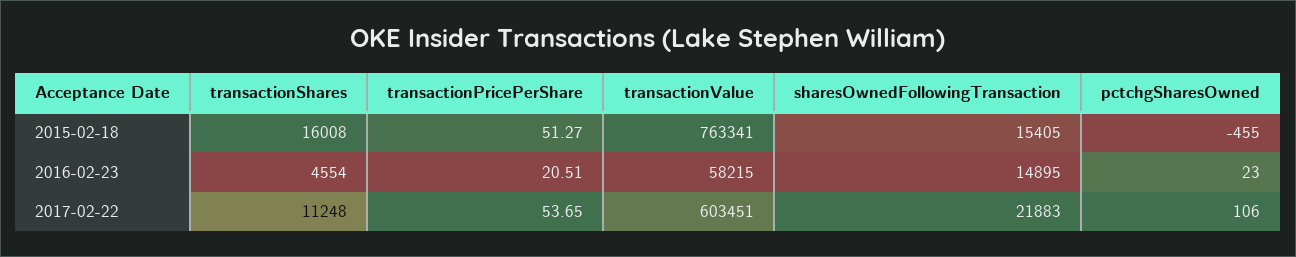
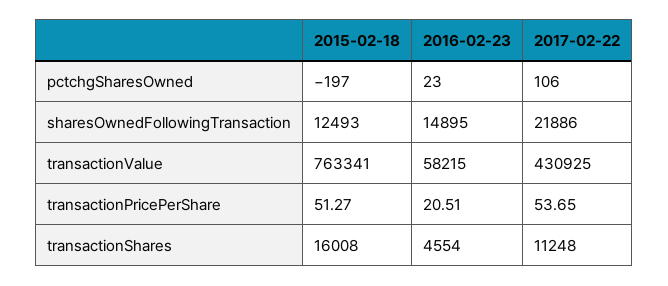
  {
    "transactionShares": {
      "2015-02-18": 16008,
      "2016-02-23": 4554,
      "2017-02-22": 11248
    },
    "transactionPricePerShare": {
      "2015-02-18": 51.27,
      "2016-02-23": 20.51,
      "2017-02-22": 53.65
    },
    "transactionValue": {
      "2015-02-18": 763341,
      "2016-02-23": 58215,
-     "2017-02-22": 603451
+     "2017-02-22": 430925
    },
    "sharesOwnedFollowingTransaction": {
-     "2015-02-18": 15405,
+     "2015-02-18": 12493,
      "2016-02-23": 14895,
-     "2017-02-22": 21883
+     "2017-02-22": 21886
    },
    "pctchgSharesOwned": {
-     "2015-02-18": -455,
+     "2015-02-18": -197,
      "2016-02-23": 23,
      "2017-02-22": 106
    }
  }

